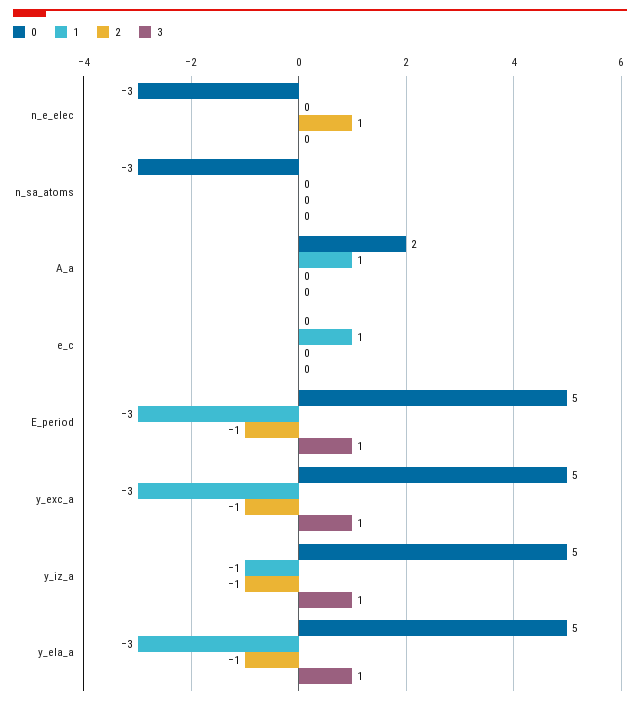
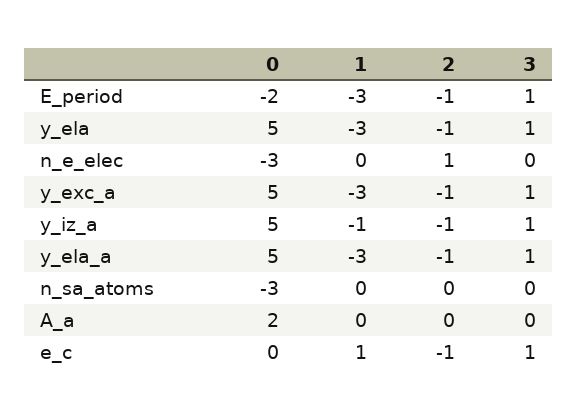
  {
    "0": {
      "n_e_elec": -3,
      "n_sa_atoms": -3,
      "A_a": 2,
      "e_c": 0,
-     "E_period": 5,
+     "E_period": -2,
      "y_exc_a": 5,
      "y_iz_a": 5,
-     "y_ela_a": 5
+     "y_ela_a": 5,
+     "y_ela": 5
    },
    "1": {
      "n_e_elec": 0,
      "n_sa_atoms": 0,
-     "A_a": 1,
+     "A_a": 0,
      "e_c": 1,
      "E_period": -3,
      "y_exc_a": -3,
      "y_iz_a": -1,
-     "y_ela_a": -3
+     "y_ela_a": -3,
+     "y_ela": -3
    },
    "2": {
      "n_e_elec": 1,
      "n_sa_atoms": 0,
      "A_a": 0,
-     "e_c": 0,
+     "e_c": -1,
      "E_period": -1,
      "y_exc_a": -1,
      "y_iz_a": -1,
-     "y_ela_a": -1
+     "y_ela_a": -1,
+     "y_ela": -1
    },
    "3": {
      "n_e_elec": 0,
      "n_sa_atoms": 0,
      "A_a": 0,
-     "e_c": 0,
+     "e_c": 1,
      "E_period": 1,
      "y_exc_a": 1,
      "y_iz_a": 1,
-     "y_ela_a": 1
+     "y_ela_a": 1,
+     "y_ela": 1
    }
  }

